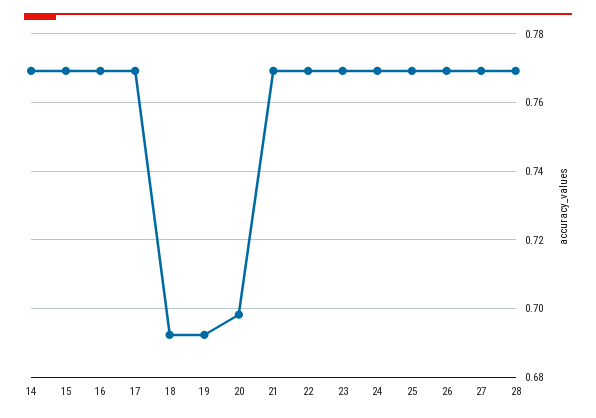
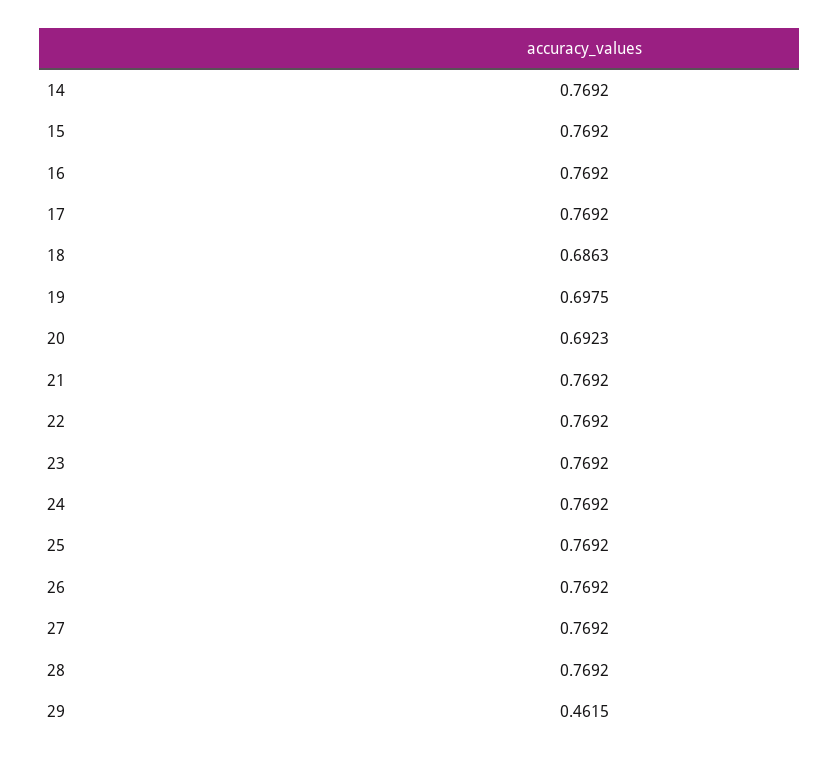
  {
    "14": 0.7692,
    "15": 0.7692,
    "16": 0.7692,
    "17": 0.7692,
-   "18": 0.692,
+   "18": 0.6863,
-   "19": 0.692,
+   "19": 0.6975,
-   "20": 0.698,
+   "20": 0.6923,
    "21": 0.7692,
    "22": 0.7692,
    "23": 0.7692,
    "24": 0.7692,
    "25": 0.7692,
    "26": 0.7692,
    "27": 0.7692,
-   "28": 0.7692
+   "28": 0.7692,
+   "29": 0.4615
  }

